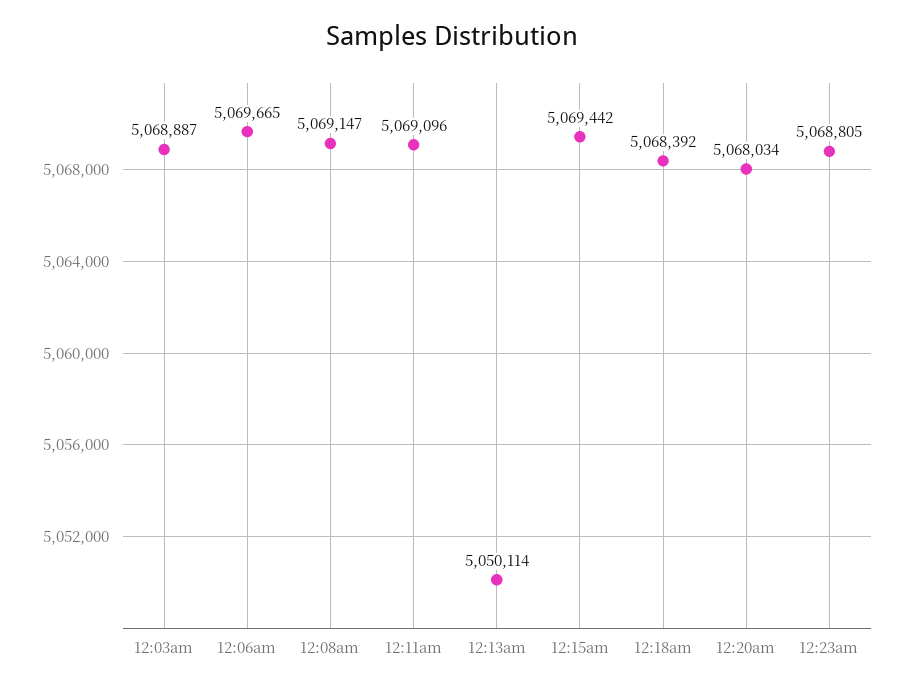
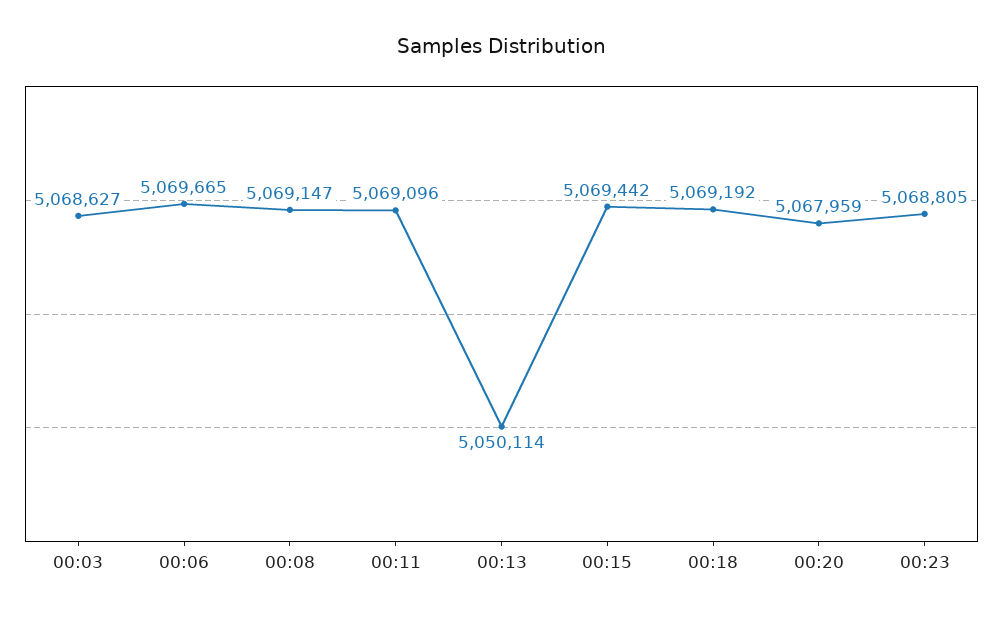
  {
-   "12:03am": 5068887,
+   "12:03am": 5068627,
    "12:06am": 5069665,
    "12:08am": 5069147,
    "12:11am": 5069096,
    "12:13am": 5050114,
    "12:15am": 5069442,
-   "12:18am": 5068392,
+   "12:18am": 5069192,
-   "12:20am": 5068034,
+   "12:20am": 5067959,
    "12:23am": 5068805
  }

